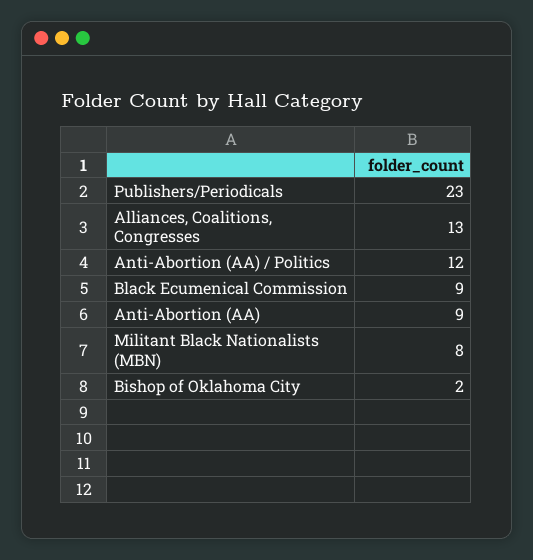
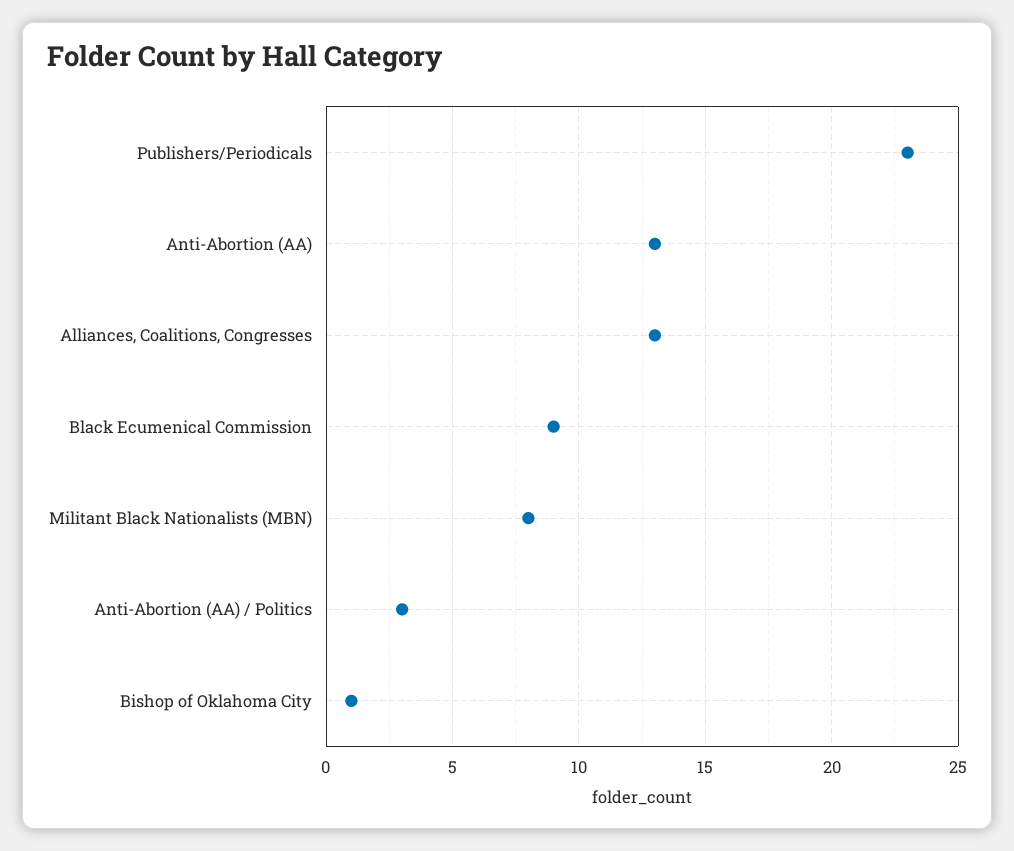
  {
    "Publishers/Periodicals": 23,
    "Alliances, Coalitions, Congresses": 13,
-   "Anti-Abortion (AA) / Politics": 12,
+   "Anti-Abortion (AA) / Politics": 3,
    "Black Ecumenical Commission": 9,
-   "Anti-Abortion (AA)": 9,
+   "Anti-Abortion (AA)": 13,
    "Militant Black Nationalists (MBN)": 8,
-   "Bishop of Oklahoma City": 2
+   "Bishop of Oklahoma City": 1
  }

